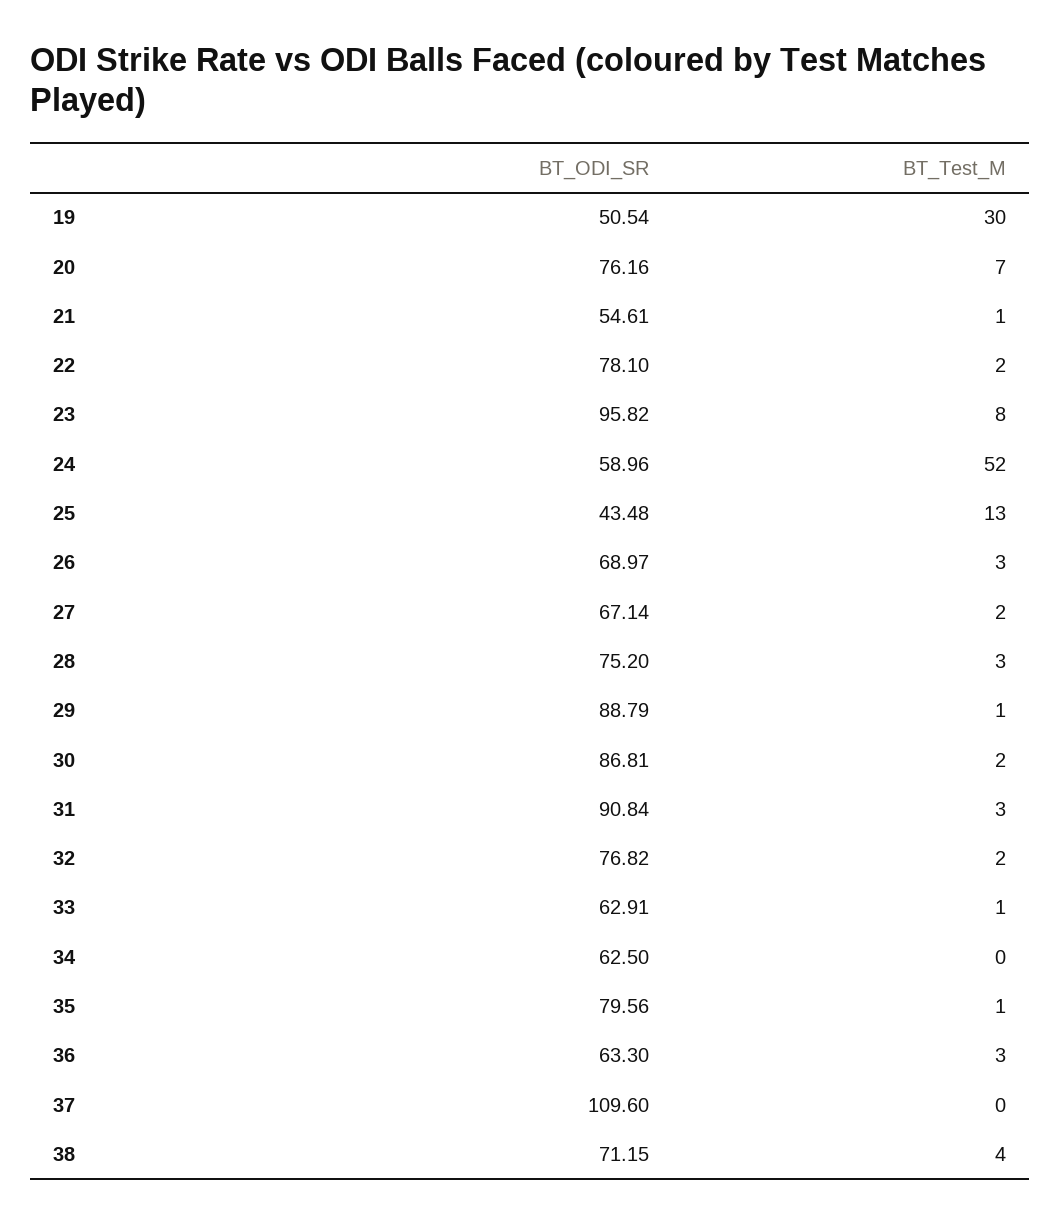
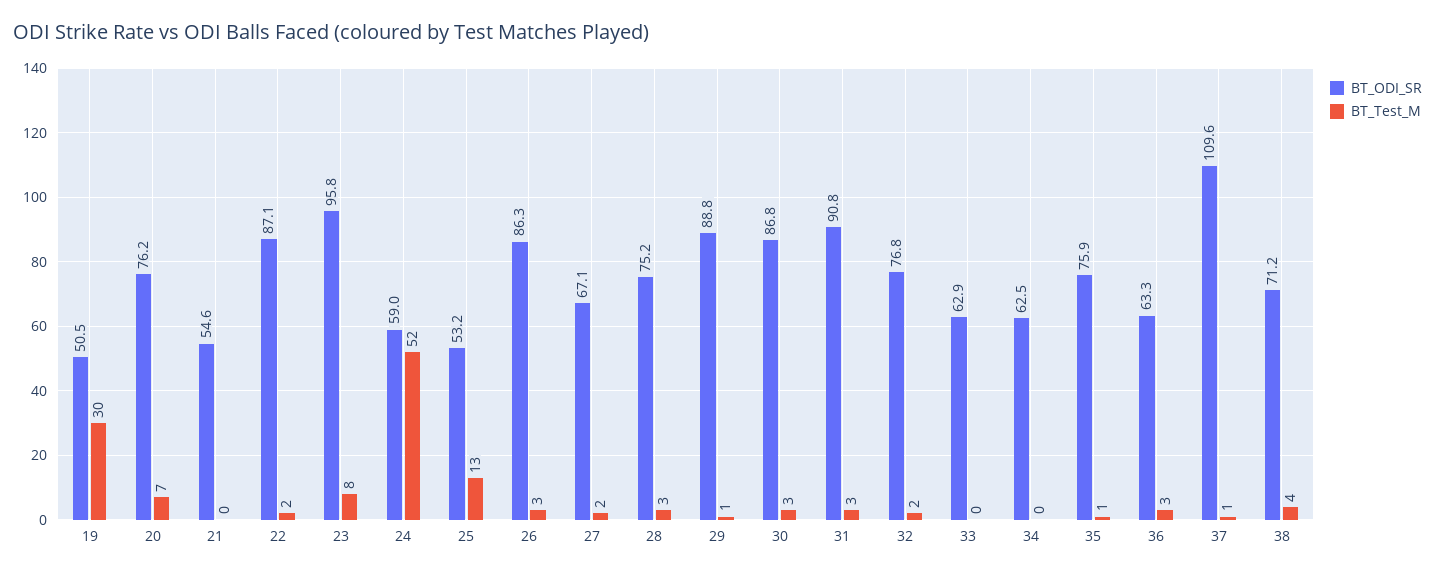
  {
    "BT_ODI_SR": {
      "19": 50.54,
      "20": 76.16,
      "21": 54.61,
-     "22": 78.1,
+     "22": 87.1,
      "23": 95.82,
      "24": 58.96,
-     "25": 43.48,
+     "25": 53.2,
-     "26": 68.97,
+     "26": 86.3,
      "27": 67.14,
      "28": 75.2,
      "29": 88.79,
      "30": 86.81,
      "31": 90.84,
      "32": 76.82,
      "33": 62.91,
      "34": 62.5,
-     "35": 79.56,
+     "35": 75.9,
      "36": 63.3,
      "37": 109.6,
      "38": 71.15
    },
    "BT_Test_M": {
      "19": 30,
      "20": 7,
-     "21": 1,
+     "21": 0,
      "22": 2,
      "23": 8,
      "24": 52,
      "25": 13,
      "26": 3,
      "27": 2,
      "28": 3,
      "29": 1,
-     "30": 2,
+     "30": 3,
      "31": 3,
      "32": 2,
-     "33": 1,
+     "33": 0,
      "34": 0,
      "35": 1,
      "36": 3,
-     "37": 0,
+     "37": 1,
      "38": 4
    }
  }

